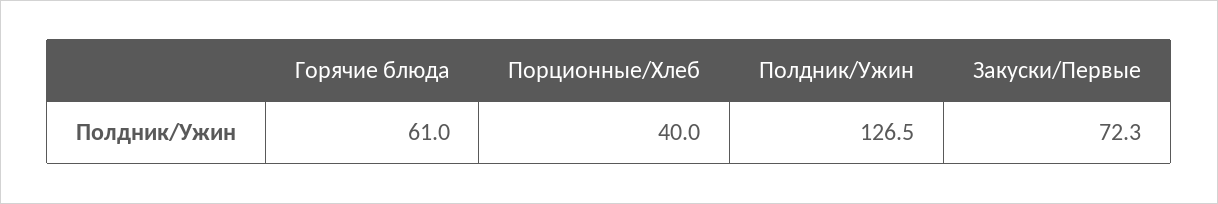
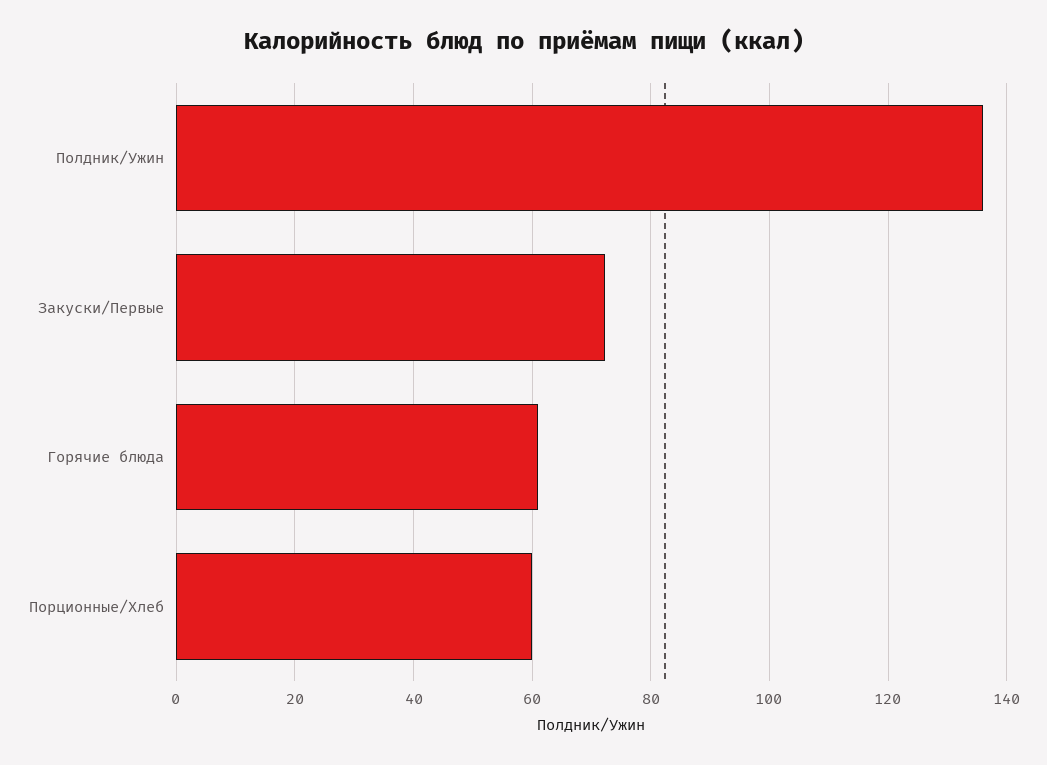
  {
    "Горячие блюда": 61,
-   "Порционные/Хлеб": 40,
+   "Порционные/Хлеб": 60,
-   "Полдник/Ужин": 126.5,
+   "Полдник/Ужин": 136,
    "Закуски/Первые": 72.3
  }

